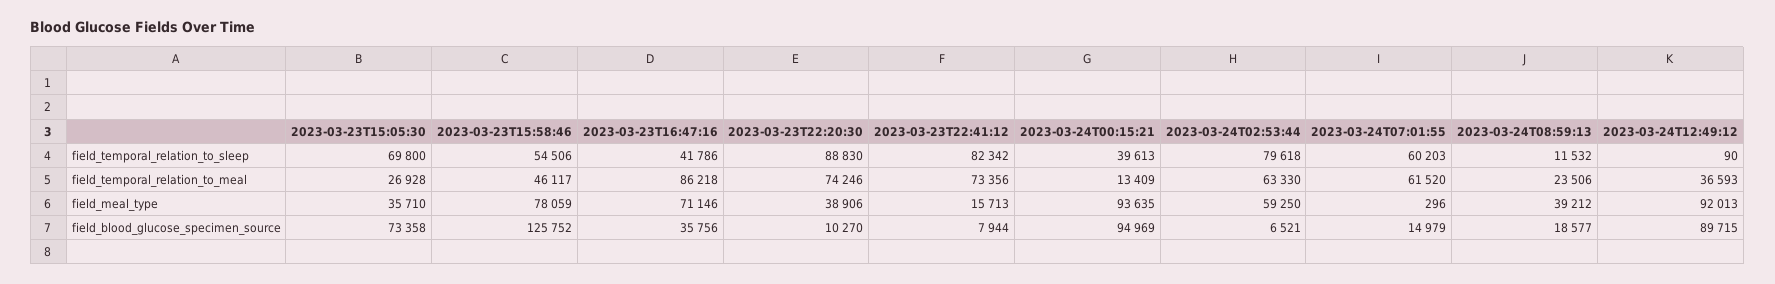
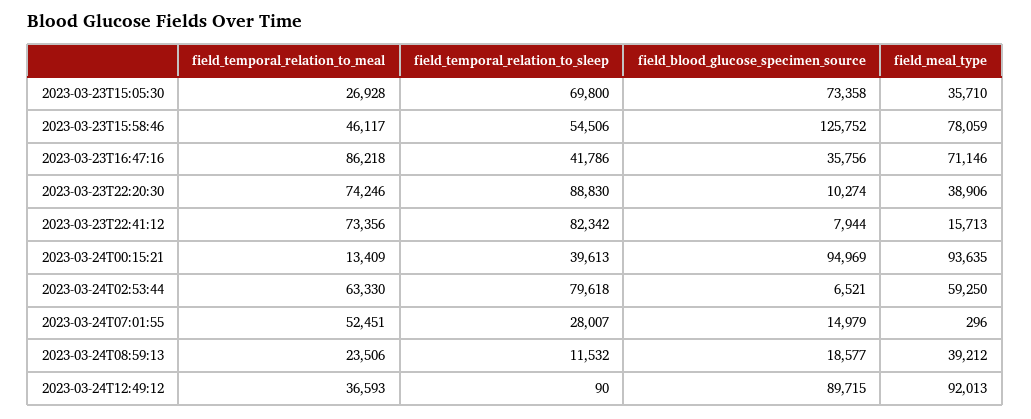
  {
    "2023-03-23T15:05:30": {
      "field_temporal_relation_to_sleep": 69800,
      "field_temporal_relation_to_meal": 26928,
      "field_meal_type": 35710,
      "field_blood_glucose_specimen_source": 73358
    },
    "2023-03-23T15:58:46": {
      "field_temporal_relation_to_sleep": 54506,
      "field_temporal_relation_to_meal": 46117,
      "field_meal_type": 78059,
      "field_blood_glucose_specimen_source": 125752
    },
    "2023-03-23T16:47:16": {
      "field_temporal_relation_to_sleep": 41786,
      "field_temporal_relation_to_meal": 86218,
      "field_meal_type": 71146,
      "field_blood_glucose_specimen_source": 35756
    },
    "2023-03-23T22:20:30": {
      "field_temporal_relation_to_sleep": 88830,
      "field_temporal_relation_to_meal": 74246,
      "field_meal_type": 38906,
-     "field_blood_glucose_specimen_source": 10270
+     "field_blood_glucose_specimen_source": 10274
    },
    "2023-03-23T22:41:12": {
      "field_temporal_relation_to_sleep": 82342,
      "field_temporal_relation_to_meal": 73356,
      "field_meal_type": 15713,
      "field_blood_glucose_specimen_source": 7944
    },
    "2023-03-24T00:15:21": {
      "field_temporal_relation_to_sleep": 39613,
      "field_temporal_relation_to_meal": 13409,
      "field_meal_type": 93635,
      "field_blood_glucose_specimen_source": 94969
    },
    "2023-03-24T02:53:44": {
      "field_temporal_relation_to_sleep": 79618,
      "field_temporal_relation_to_meal": 63330,
      "field_meal_type": 59250,
      "field_blood_glucose_specimen_source": 6521
    },
    "2023-03-24T07:01:55": {
-     "field_temporal_relation_to_sleep": 60203,
+     "field_temporal_relation_to_sleep": 28007,
-     "field_temporal_relation_to_meal": 61520,
+     "field_temporal_relation_to_meal": 52451,
      "field_meal_type": 296,
      "field_blood_glucose_specimen_source": 14979
    },
    "2023-03-24T08:59:13": {
      "field_temporal_relation_to_sleep": 11532,
      "field_temporal_relation_to_meal": 23506,
      "field_meal_type": 39212,
      "field_blood_glucose_specimen_source": 18577
    },
    "2023-03-24T12:49:12": {
      "field_temporal_relation_to_sleep": 90,
      "field_temporal_relation_to_meal": 36593,
      "field_meal_type": 92013,
      "field_blood_glucose_specimen_source": 89715
    }
  }

